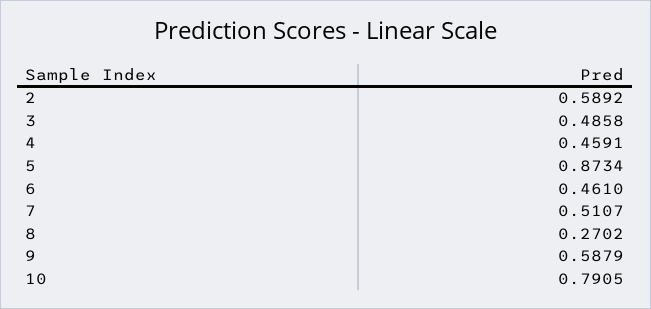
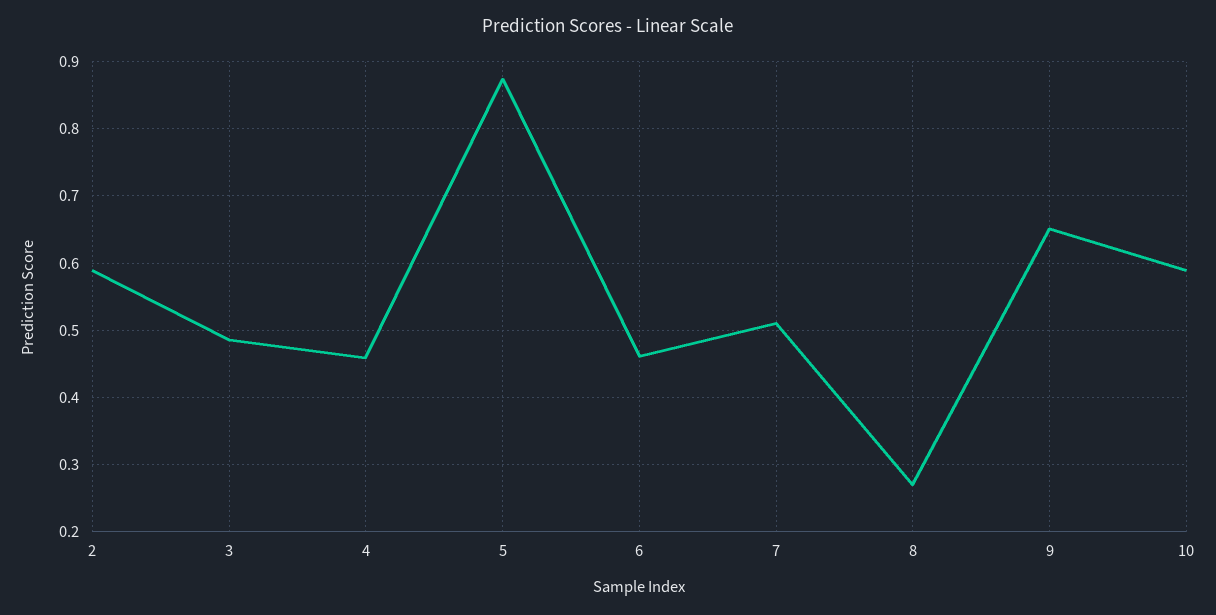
  {
    "2": 0.5892,
    "3": 0.4858,
    "4": 0.4591,
    "5": 0.8734,
    "6": 0.461,
    "7": 0.5107,
    "8": 0.2702,
-   "9": 0.5879,
+   "9": 0.65,
-   "10": 0.7905
+   "10": 0.59
  }

